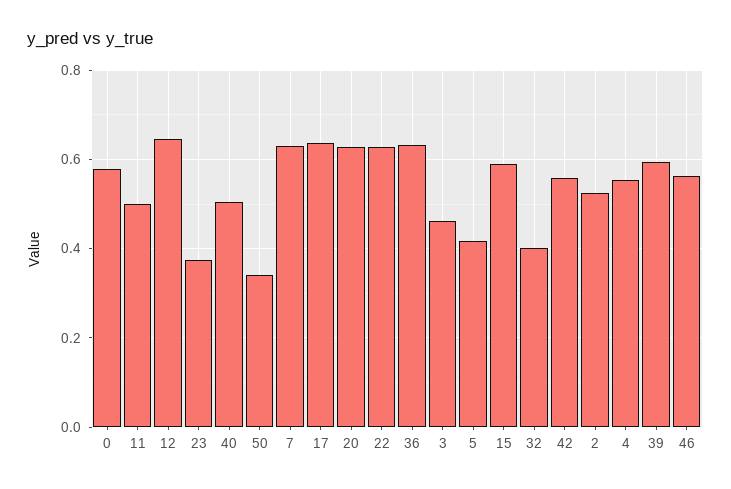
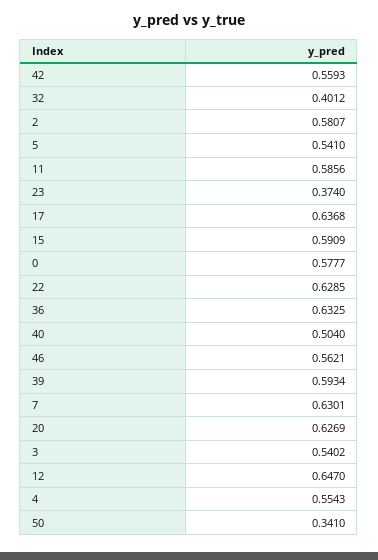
  {
    "0": 0.5777,
-   "11": 0.5,
+   "11": 0.5856,
    "12": 0.647,
    "23": 0.374,
    "40": 0.504,
    "50": 0.341,
    "7": 0.6301,
    "17": 0.6368,
    "20": 0.6269,
    "22": 0.6285,
    "36": 0.6325,
-   "3": 0.46,
+   "3": 0.5402,
-   "5": 0.42,
+   "5": 0.541,
    "15": 0.5909,
    "32": 0.4012,
    "42": 0.5593,
-   "2": 0.52,
+   "2": 0.5807,
    "4": 0.5543,
    "39": 0.5934,
    "46": 0.5621
  }

